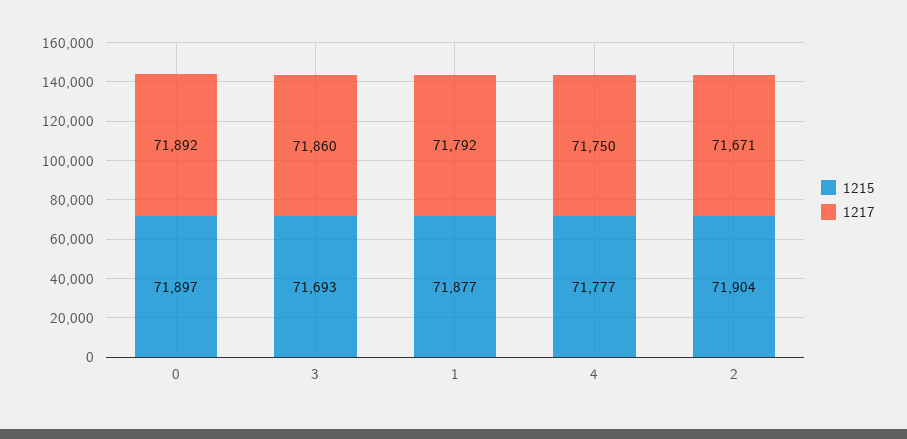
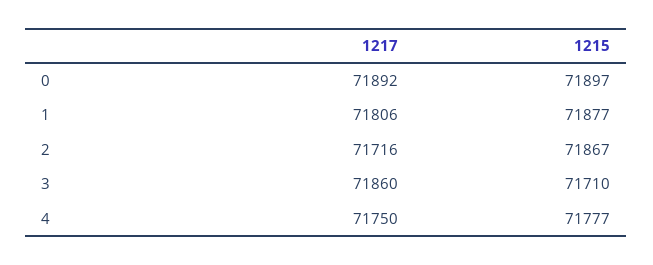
  {
    "1215": {
      "0": 71897,
-     "3": 71693,
+     "3": 71710,
      "1": 71877,
      "4": 71777,
-     "2": 71904
+     "2": 71867
    },
    "1217": {
      "0": 71892,
      "3": 71860,
-     "1": 71792,
+     "1": 71806,
      "4": 71750,
-     "2": 71671
+     "2": 71716
    }
  }

